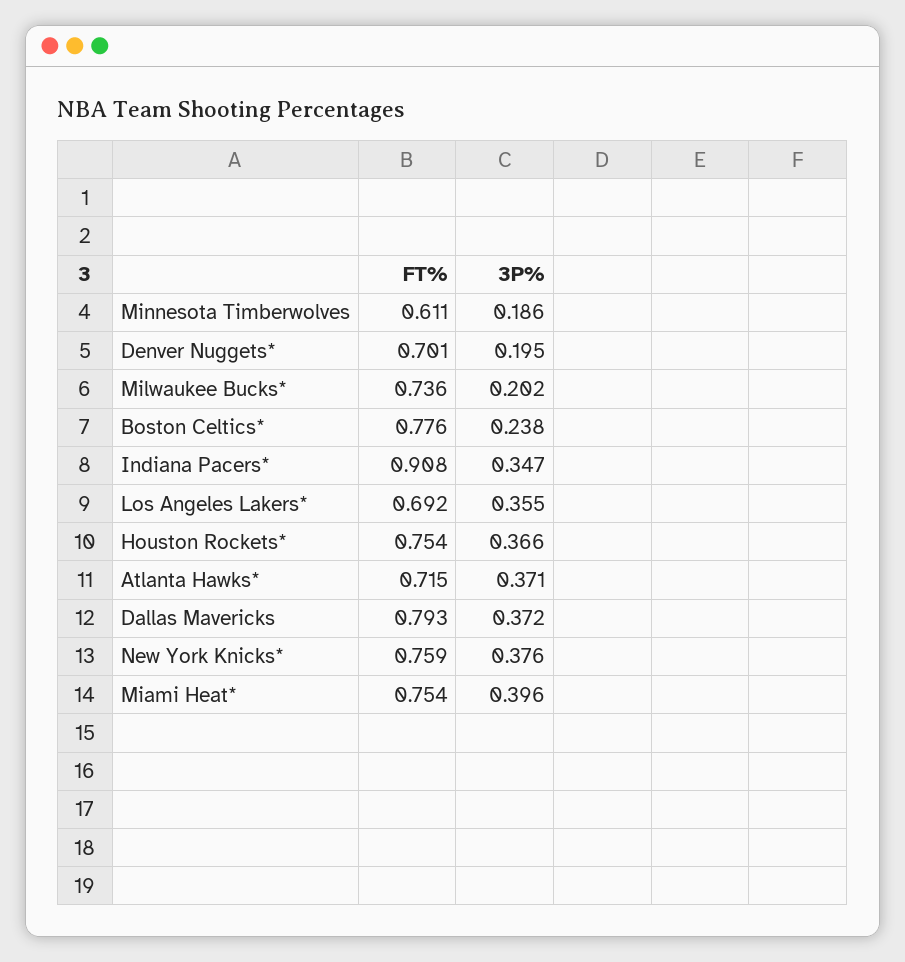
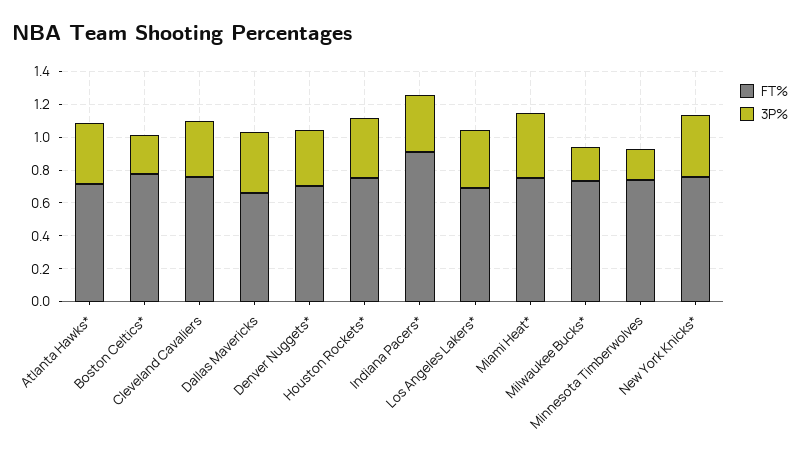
  {
    "FT%": {
-     "Minnesota Timberwolves": 0.611,
+     "Minnesota Timberwolves": 0.75,
      "Denver Nuggets*": 0.701,
      "Milwaukee Bucks*": 0.736,
      "Boston Celtics*": 0.776,
      "Indiana Pacers*": 0.908,
      "Los Angeles Lakers*": 0.692,
      "Houston Rockets*": 0.754,
      "Atlanta Hawks*": 0.715,
-     "Dallas Mavericks": 0.793,
+     "Dallas Mavericks": 0.65,
      "New York Knicks*": 0.759,
-     "Miami Heat*": 0.754
+     "Miami Heat*": 0.754,
+     "Cleveland Cavaliers": 0.75
    },
    "3P%": {
      "Minnesota Timberwolves": 0.186,
-     "Denver Nuggets*": 0.195,
+     "Denver Nuggets*": 0.35,
      "Milwaukee Bucks*": 0.202,
      "Boston Celtics*": 0.238,
      "Indiana Pacers*": 0.347,
      "Los Angeles Lakers*": 0.355,
      "Houston Rockets*": 0.366,
      "Atlanta Hawks*": 0.371,
      "Dallas Mavericks": 0.372,
      "New York Knicks*": 0.376,
-     "Miami Heat*": 0.396
+     "Miami Heat*": 0.396,
+     "Cleveland Cavaliers": 0.35
    }
  }

